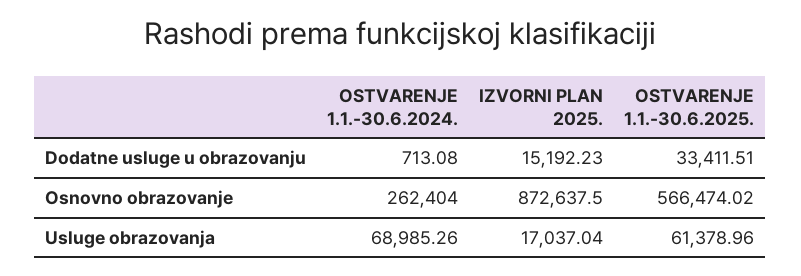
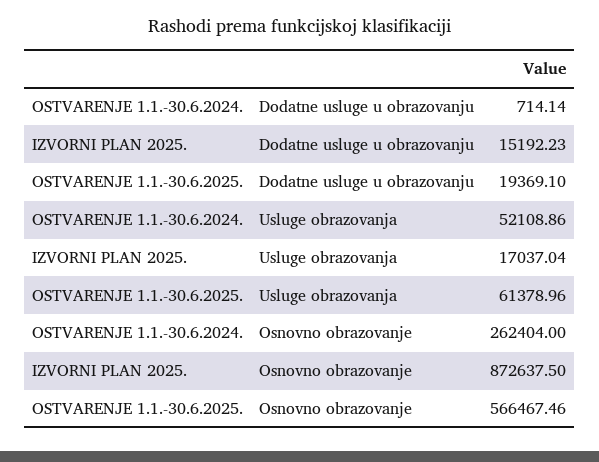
  {
    "OSTVARENJE 1.1.-30.6.2024.": {
-     "Dodatne usluge u obrazovanju": 713.08,
+     "Dodatne usluge u obrazovanju": 714.14,
      "Osnovno obrazovanje": 262404,
-     "Usluge obrazovanja": 68985.26
+     "Usluge obrazovanja": 52108.86
    },
    "IZVORNI PLAN 2025.": {
      "Dodatne usluge u obrazovanju": 15192.23,
      "Osnovno obrazovanje": 872637.5,
      "Usluge obrazovanja": 17037.04
    },
    "OSTVARENJE 1.1.-30.6.2025.": {
-     "Dodatne usluge u obrazovanju": 33411.51,
+     "Dodatne usluge u obrazovanju": 19369.1,
-     "Osnovno obrazovanje": 566474.02,
+     "Osnovno obrazovanje": 566467.46,
      "Usluge obrazovanja": 61378.96
    }
  }

